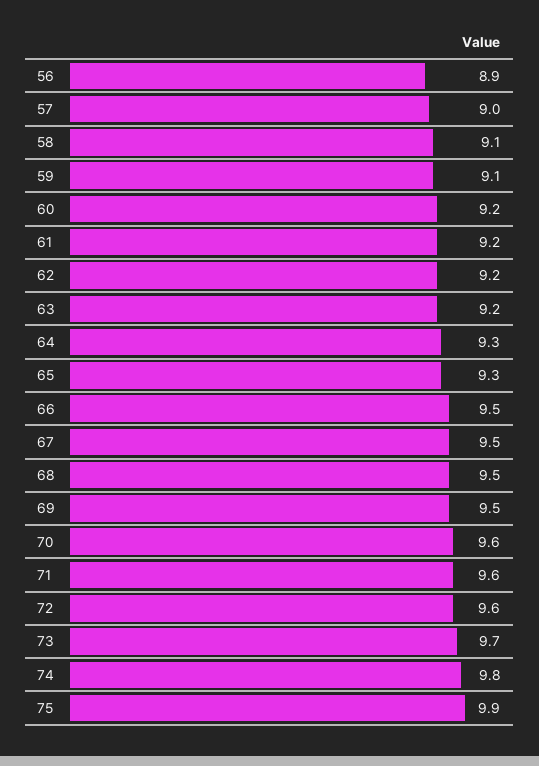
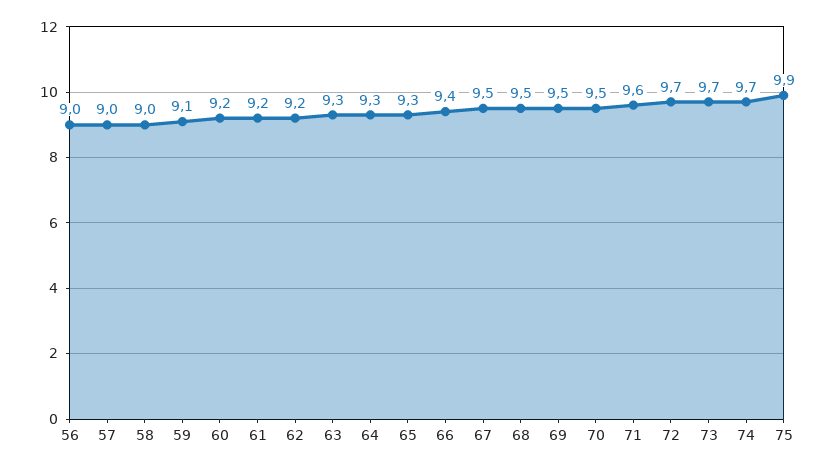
  {
-   "56": 8.9,
+   "56": 9,
    "57": 9,
-   "58": 9.1,
+   "58": 9,
    "59": 9.1,
    "60": 9.2,
    "61": 9.2,
    "62": 9.2,
-   "63": 9.2,
+   "63": 9.3,
    "64": 9.3,
    "65": 9.3,
-   "66": 9.5,
+   "66": 9.4,
    "67": 9.5,
    "68": 9.5,
    "69": 9.5,
-   "70": 9.6,
+   "70": 9.5,
    "71": 9.6,
-   "72": 9.6,
+   "72": 9.7,
    "73": 9.7,
-   "74": 9.8,
+   "74": 9.7,
    "75": 9.9
  }

